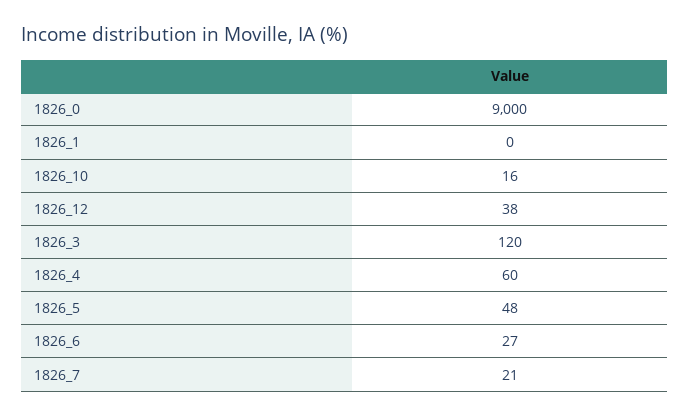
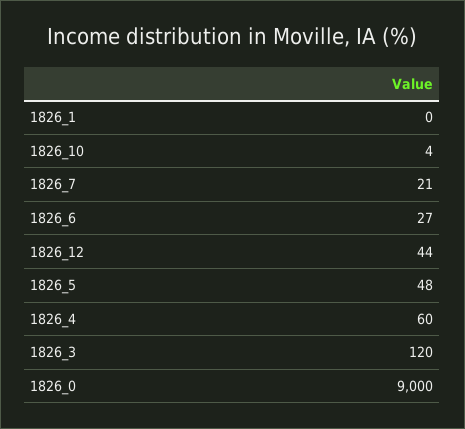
  {
    "1826_0": 9000,
    "1826_1": 0,
-   "1826_10": 16,
+   "1826_10": 4,
-   "1826_12": 38,
+   "1826_12": 44,
    "1826_3": 120,
    "1826_4": 60,
    "1826_5": 48,
    "1826_6": 27,
    "1826_7": 21
  }

